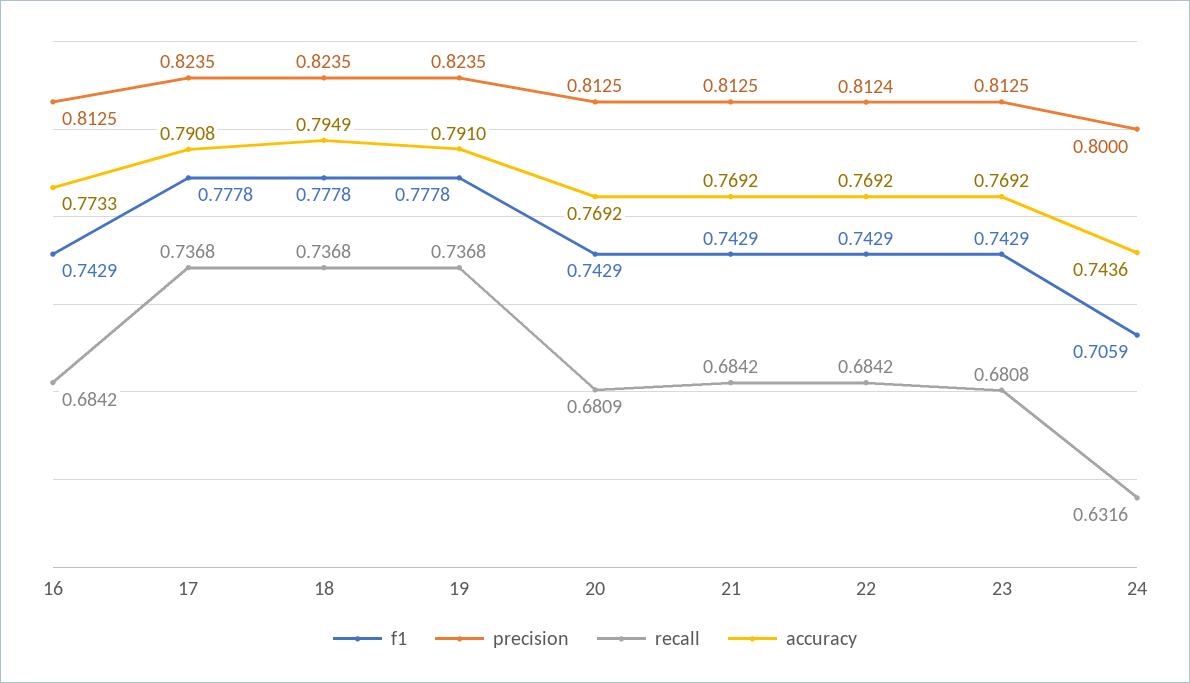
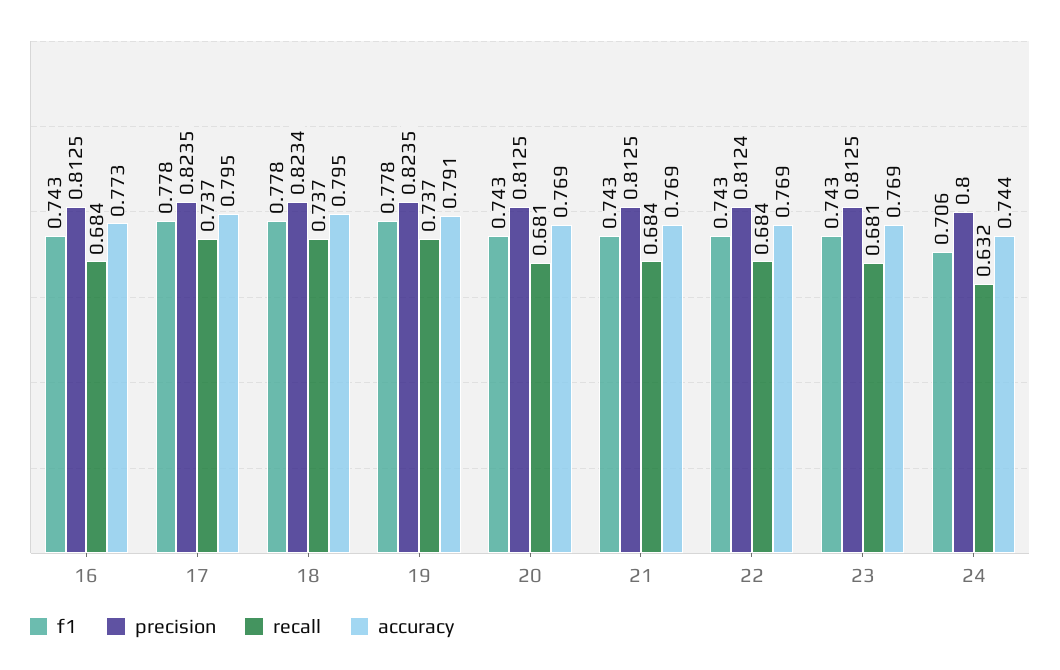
  {
    "f1": {
      "16": 0.7429,
      "17": 0.7778,
      "18": 0.7778,
      "19": 0.7778,
      "20": 0.7429,
      "21": 0.7429,
      "22": 0.7429,
      "23": 0.7429,
      "24": 0.7059
    },
    "precision": {
      "16": 0.8125,
      "17": 0.8235,
-     "18": 0.8235,
+     "18": 0.8234,
      "19": 0.8235,
      "20": 0.8125,
      "21": 0.8125,
      "22": 0.8124,
      "23": 0.8125,
      "24": 0.8
    },
    "recall": {
      "16": 0.6842,
      "17": 0.7368,
      "18": 0.7368,
      "19": 0.7368,
      "20": 0.6809,
      "21": 0.6842,
      "22": 0.6842,
      "23": 0.6808,
      "24": 0.6316
    },
    "accuracy": {
      "16": 0.7733,
-     "17": 0.7908,
+     "17": 0.795,
      "18": 0.7949,
      "19": 0.791,
      "20": 0.7692,
      "21": 0.7692,
      "22": 0.7692,
      "23": 0.7692,
      "24": 0.7436
    }
  }

